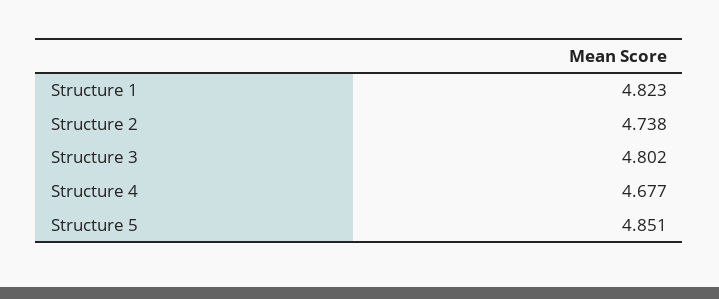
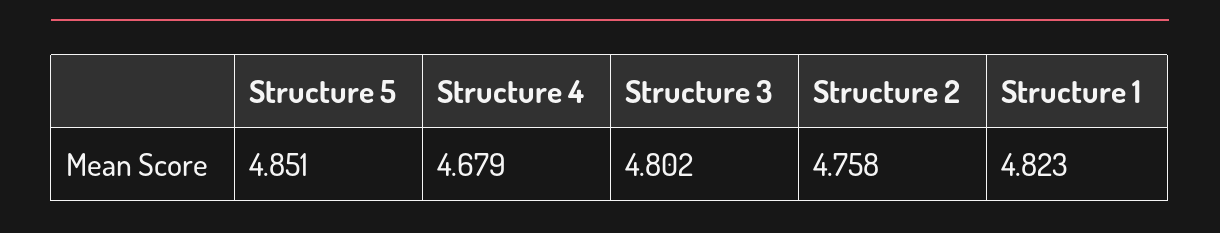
  {
    "Structure 1": 4.823,
-   "Structure 2": 4.738,
+   "Structure 2": 4.758,
    "Structure 3": 4.802,
-   "Structure 4": 4.677,
+   "Structure 4": 4.679,
    "Structure 5": 4.851
  }

